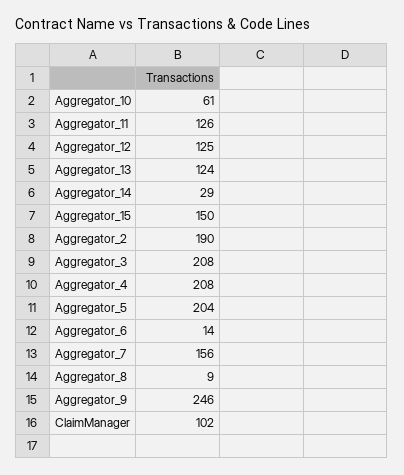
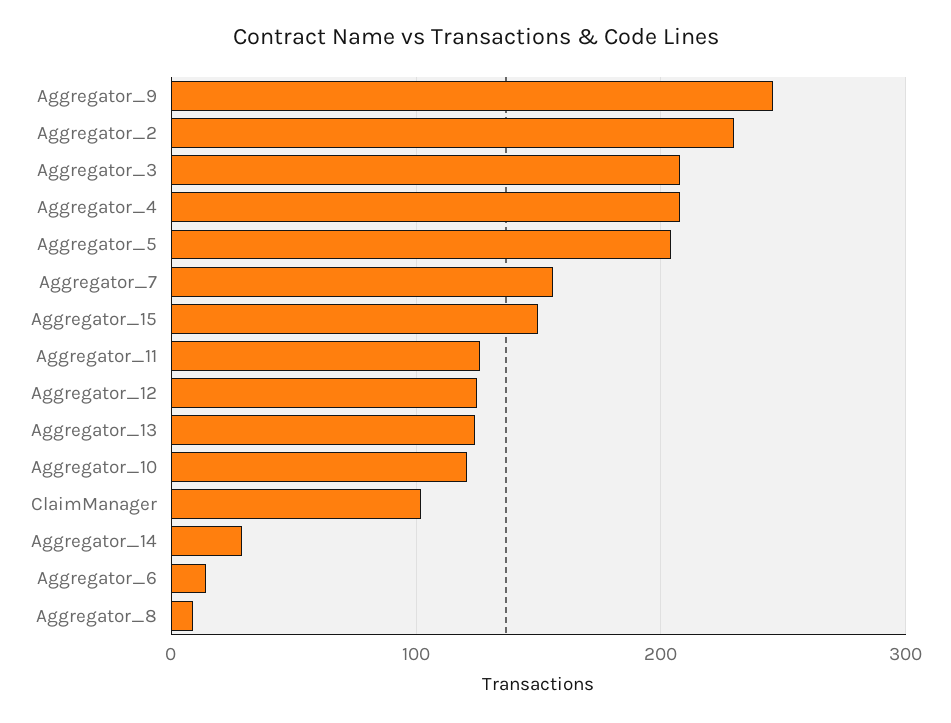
  {
-   "Aggregator_10": 61,
+   "Aggregator_10": 120,
    "Aggregator_11": 126,
    "Aggregator_12": 125,
    "Aggregator_13": 124,
    "Aggregator_14": 29,
    "Aggregator_15": 150,
-   "Aggregator_2": 190,
+   "Aggregator_2": 230,
    "Aggregator_3": 208,
    "Aggregator_4": 208,
    "Aggregator_5": 204,
    "Aggregator_6": 14,
    "Aggregator_7": 156,
    "Aggregator_8": 9,
    "Aggregator_9": 246,
    "ClaimManager": 102
  }

